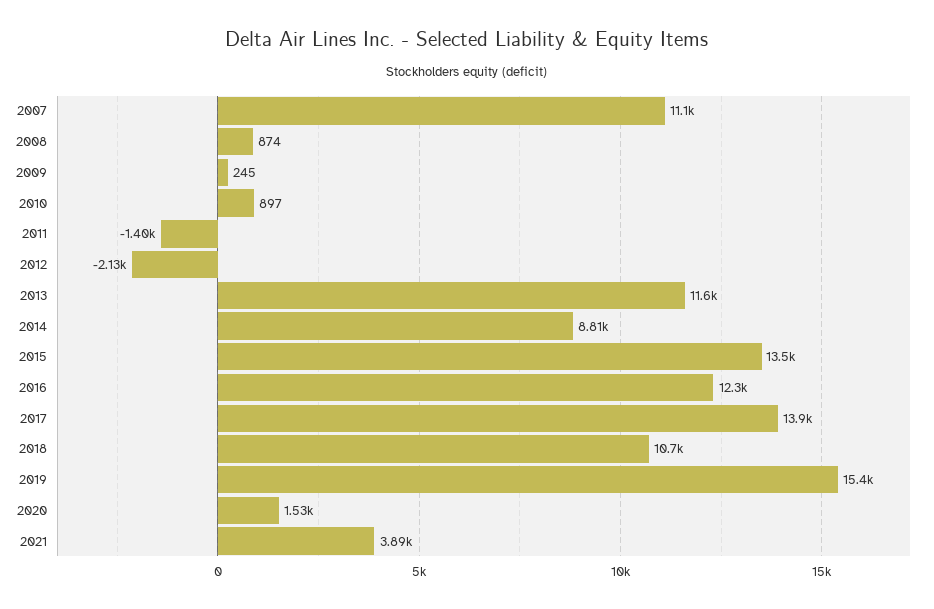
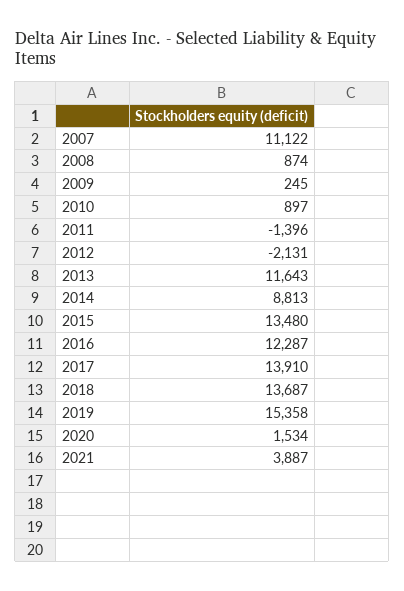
  {
    "2007": 11122,
    "2008": 874,
    "2009": 245,
    "2010": 897,
    "2011": -1396,
    "2012": -2131,
    "2013": 11643,
    "2014": 8813,
    "2015": 13480,
    "2016": 12287,
    "2017": 13910,
-   "2018": 10700,
+   "2018": 13687,
    "2019": 15358,
    "2020": 1534,
    "2021": 3887
  }

